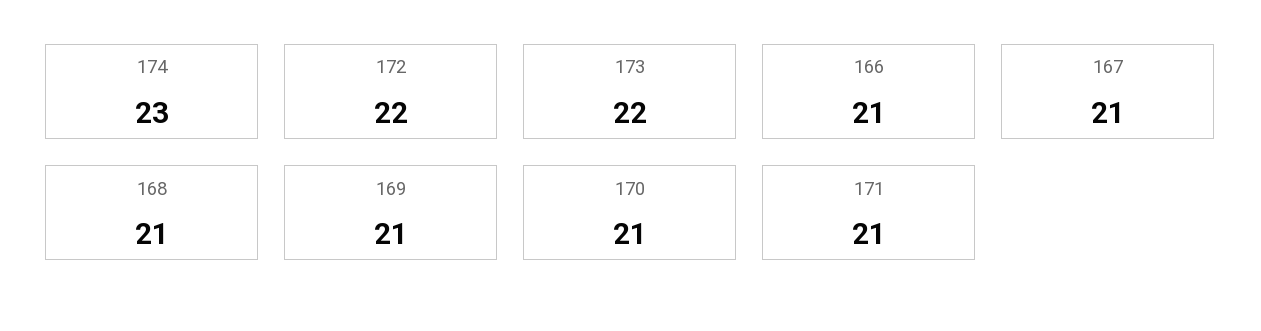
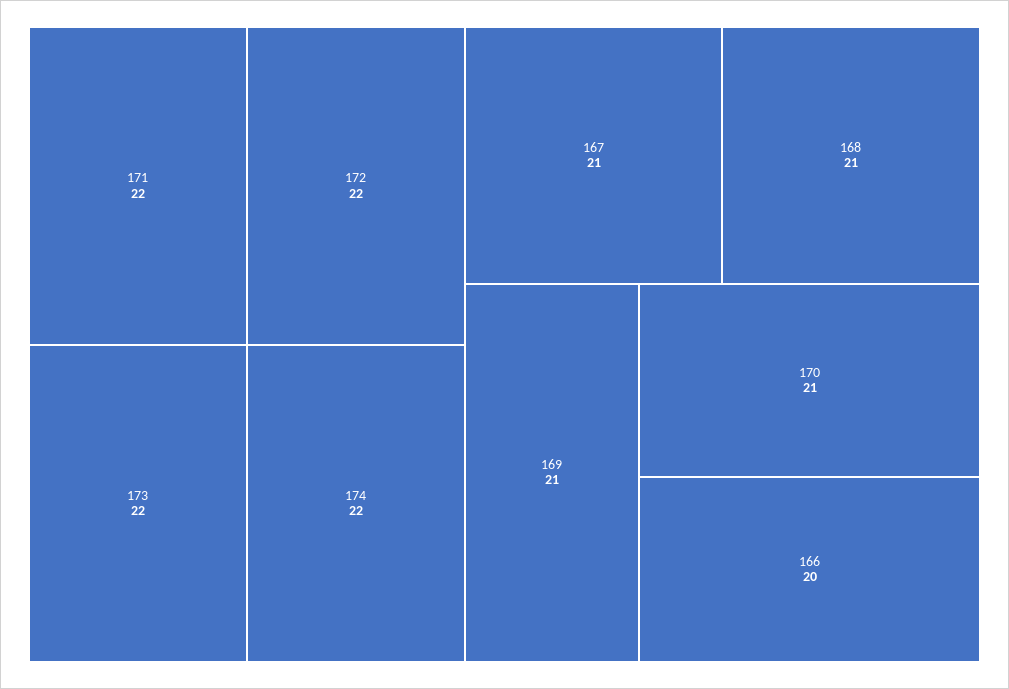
  {
-   "174": 23,
+   "174": 22,
    "172": 22,
    "173": 22,
-   "166": 21,
+   "166": 20,
    "167": 21,
    "168": 21,
    "169": 21,
    "170": 21,
-   "171": 21
+   "171": 22
  }

